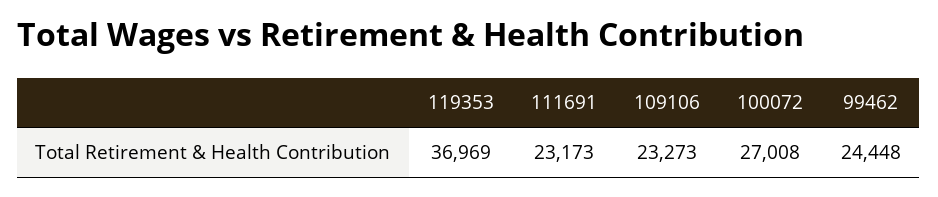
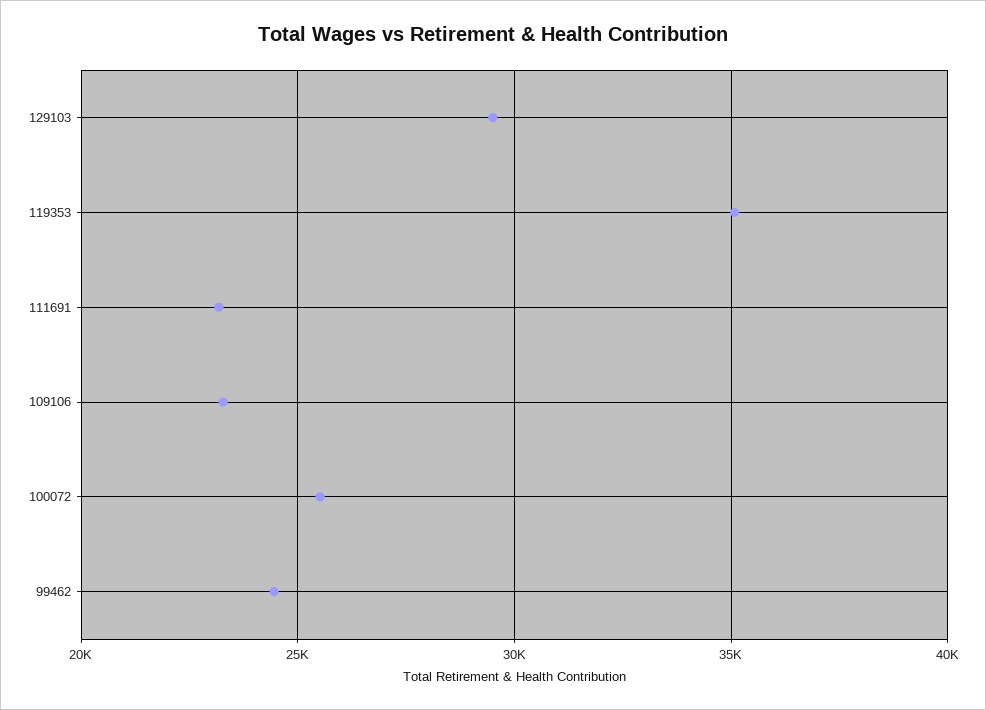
  {
-   "119353": 36969,
+   "119353": 35000,
    "111691": 23173,
    "109106": 23273,
-   "100072": 27008,
+   "100072": 25500,
-   "99462": 24448
+   "99462": 24448,
+   "129103": 29500
  }

